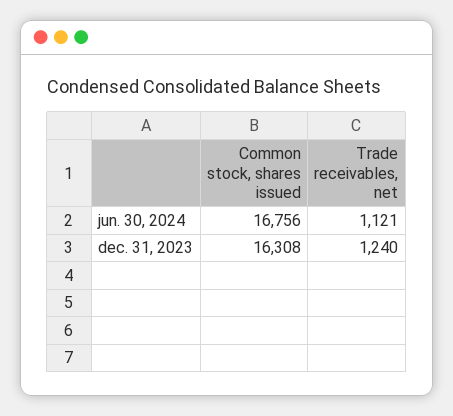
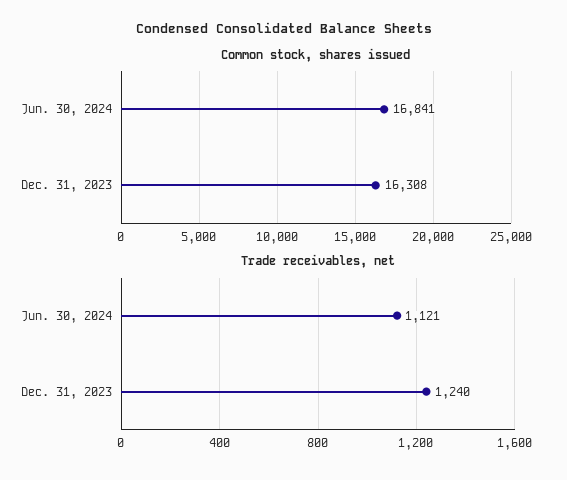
  {
    "Common stock, shares issued": {
-     "jun. 30, 2024": 16756,
+     "jun. 30, 2024": 16841,
      "dec. 31, 2023": 16308
    },
    "Trade receivables, net": {
      "jun. 30, 2024": 1121,
      "dec. 31, 2023": 1240
    }
  }

